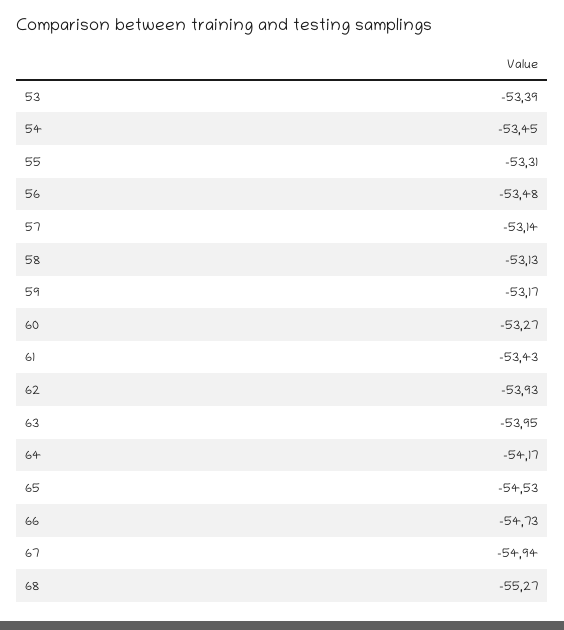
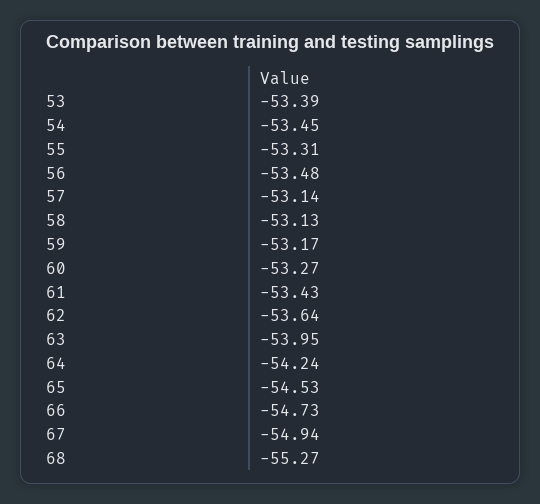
  {
    "53": -53.39,
    "54": -53.45,
    "55": -53.31,
    "56": -53.48,
    "57": -53.14,
    "58": -53.13,
    "59": -53.17,
    "60": -53.27,
    "61": -53.43,
-   "62": -53.93,
+   "62": -53.64,
    "63": -53.95,
-   "64": -54.17,
+   "64": -54.24,
    "65": -54.53,
    "66": -54.73,
    "67": -54.94,
    "68": -55.27
  }

